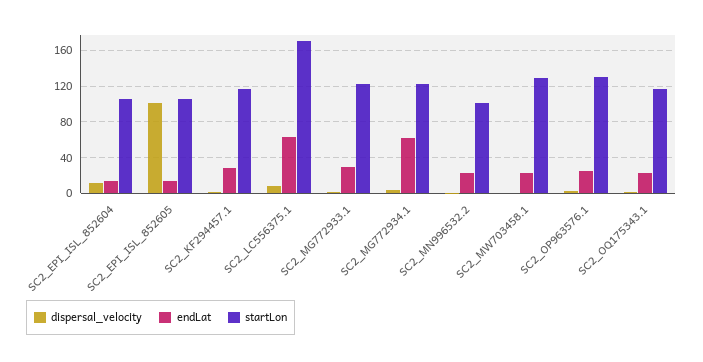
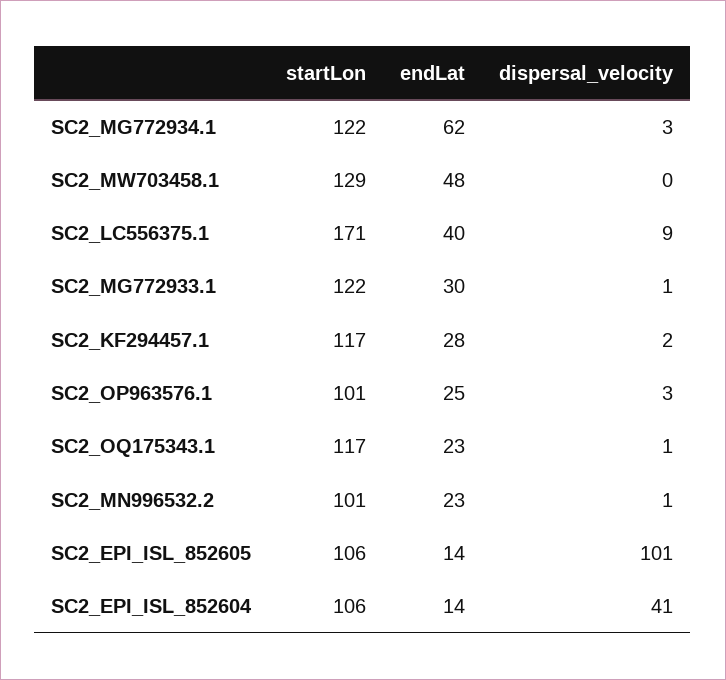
  {
    "dispersal_velocity": {
-     "SC2_EPI_ISL_852604": 10,
+     "SC2_EPI_ISL_852604": 41,
      "SC2_EPI_ISL_852605": 101,
      "SC2_KF294457.1": 2,
      "SC2_LC556375.1": 9,
      "SC2_MG772933.1": 1,
      "SC2_MG772934.1": 3,
      "SC2_MN996532.2": 1,
      "SC2_MW703458.1": 0,
      "SC2_OP963576.1": 3,
      "SC2_OQ175343.1": 1
    },
    "endLat": {
      "SC2_EPI_ISL_852604": 14,
      "SC2_EPI_ISL_852605": 14,
      "SC2_KF294457.1": 28,
-     "SC2_LC556375.1": 60,
+     "SC2_LC556375.1": 40,
      "SC2_MG772933.1": 30,
      "SC2_MG772934.1": 62,
      "SC2_MN996532.2": 23,
-     "SC2_MW703458.1": 20,
+     "SC2_MW703458.1": 48,
      "SC2_OP963576.1": 25,
      "SC2_OQ175343.1": 23
    },
    "startLon": {
      "SC2_EPI_ISL_852604": 106,
      "SC2_EPI_ISL_852605": 106,
      "SC2_KF294457.1": 117,
      "SC2_LC556375.1": 171,
      "SC2_MG772933.1": 122,
      "SC2_MG772934.1": 122,
      "SC2_MN996532.2": 101,
      "SC2_MW703458.1": 129,
-     "SC2_OP963576.1": 130,
+     "SC2_OP963576.1": 101,
      "SC2_OQ175343.1": 117
    }
  }

